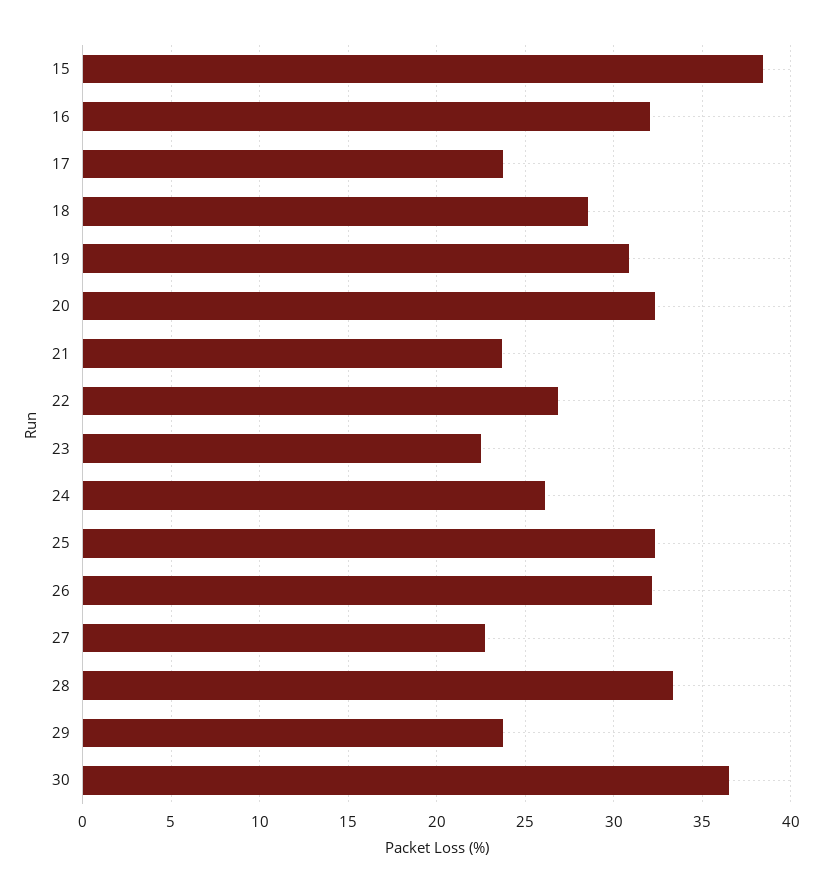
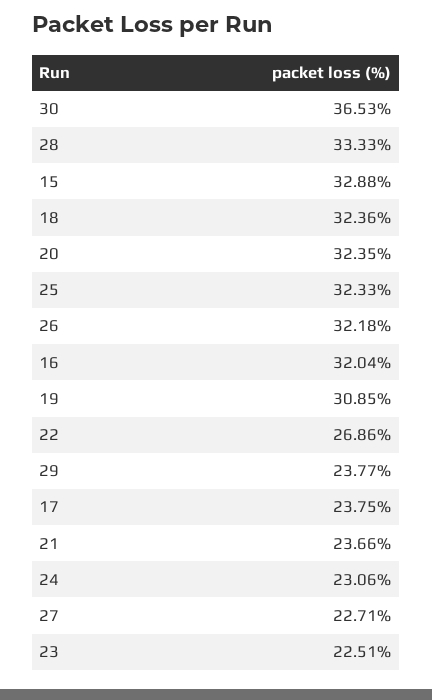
  {
-   "15": 38.5,
+   "15": 32.88,
    "16": 32.04,
    "17": 23.75,
-   "18": 28.5,
+   "18": 32.36,
    "19": 30.85,
    "20": 32.35,
    "21": 23.66,
    "22": 26.86,
    "23": 22.51,
-   "24": 26,
+   "24": 23.06,
    "25": 32.33,
    "26": 32.18,
    "27": 22.71,
    "28": 33.33,
    "29": 23.77,
    "30": 36.53
  }

